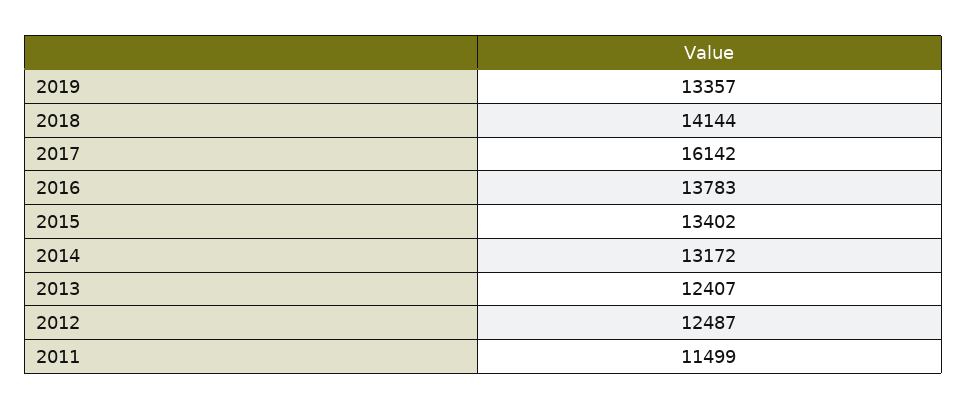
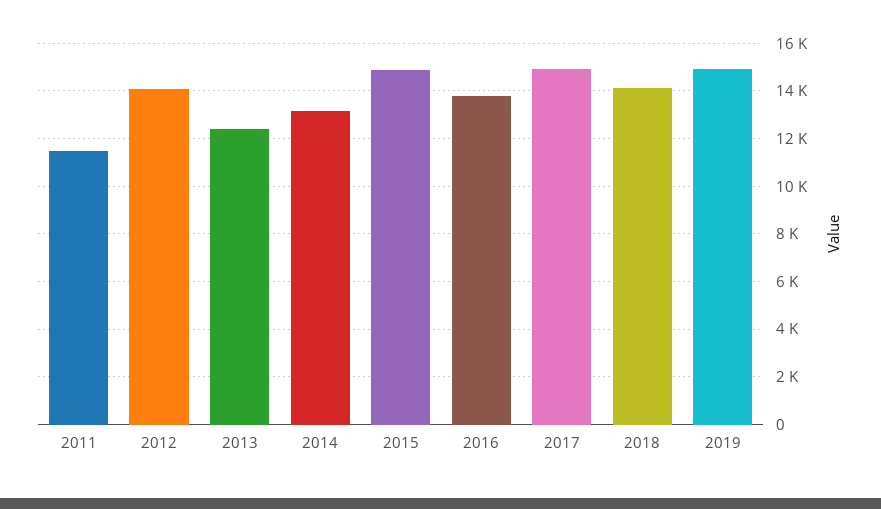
  {
-   "2019": 13357,
+   "2019": 15000,
    "2018": 14144,
-   "2017": 16142,
+   "2017": 15000,
    "2016": 13783,
-   "2015": 13402,
+   "2015": 15000,
    "2014": 13172,
    "2013": 12407,
-   "2012": 12487,
+   "2012": 14000,
    "2011": 11499
  }

